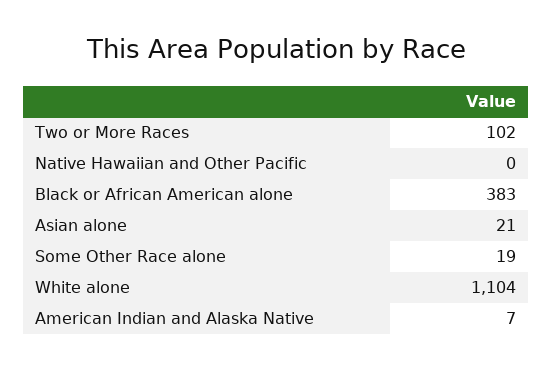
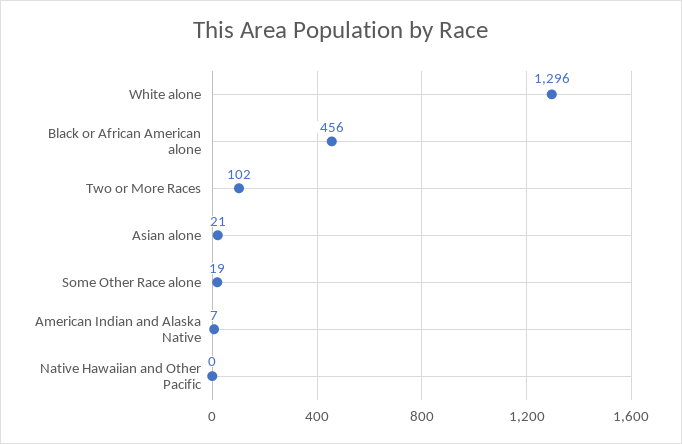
  {
    "Two or More Races": 102,
    "Native Hawaiian and Other Pacific": 0,
-   "Black or African American alone": 383,
+   "Black or African American alone": 456,
    "Asian alone": 21,
    "Some Other Race alone": 19,
-   "White alone": 1104,
+   "White alone": 1296,
    "American Indian and Alaska Native": 7
  }

